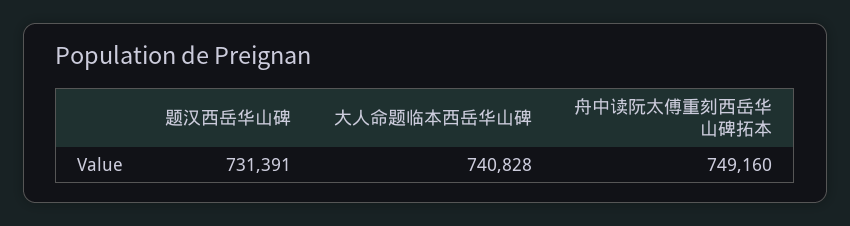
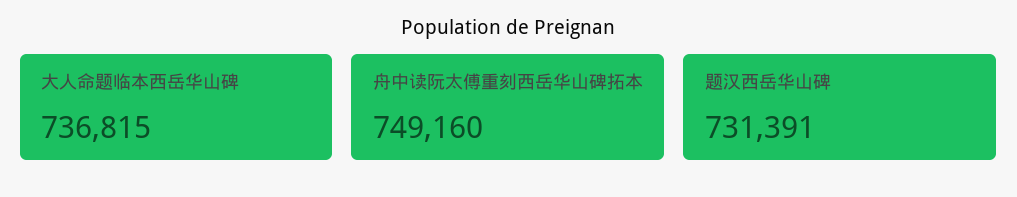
  {
    "题汉西岳华山碑": 731391,
-   "大人命题临本西岳华山碑": 740828,
+   "大人命题临本西岳华山碑": 736815,
    "舟中读阮太傅重刻西岳华山碑拓本": 749160
  }

